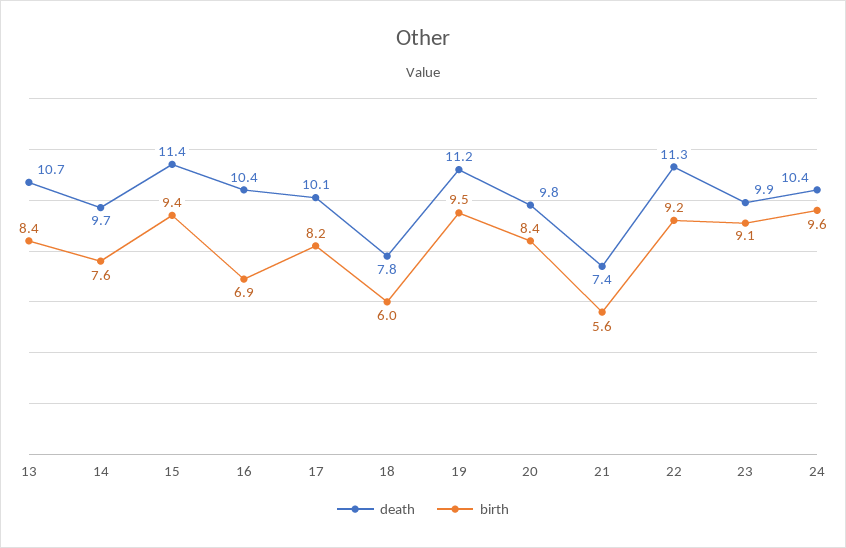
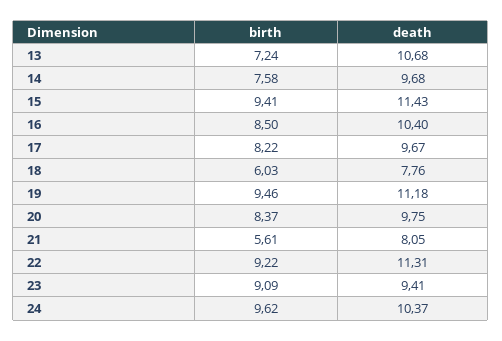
  {
    "death": {
      "13": 10.68,
      "14": 9.68,
      "15": 11.43,
      "16": 10.4,
-     "17": 10.1,
+     "17": 9.67,
      "18": 7.76,
      "19": 11.18,
      "20": 9.75,
-     "21": 7.4,
+     "21": 8.05,
      "22": 11.31,
-     "23": 9.9,
+     "23": 9.41,
      "24": 10.37
    },
    "birth": {
-     "13": 8.4,
+     "13": 7.24,
      "14": 7.58,
      "15": 9.41,
-     "16": 6.9,
+     "16": 8.5,
      "17": 8.22,
      "18": 6.03,
      "19": 9.46,
      "20": 8.37,
      "21": 5.61,
      "22": 9.22,
      "23": 9.09,
      "24": 9.62
    }
  }

